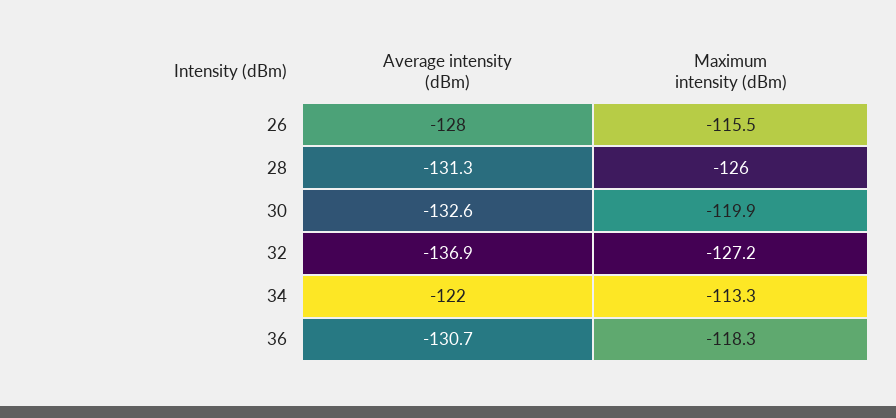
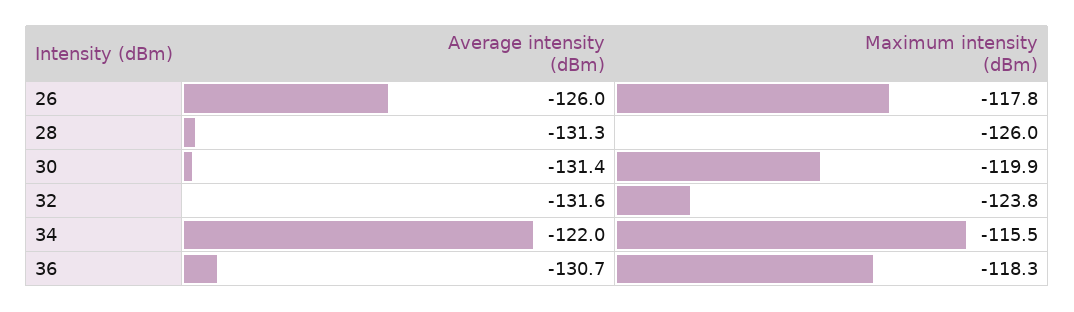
  {
    "Average intensity (dBm)": {
-     "26": -128,
+     "26": -126,
      "28": -131.3,
-     "30": -132.6,
+     "30": -131.4,
-     "32": -136.9,
+     "32": -131.6,
      "34": -122,
      "36": -130.7
    },
    "Maximum intensity (dBm)": {
-     "26": -115.5,
+     "26": -117.8,
      "28": -126,
      "30": -119.9,
-     "32": -127.2,
+     "32": -123.8,
-     "34": -113.3,
+     "34": -115.5,
      "36": -118.3
    }
  }

